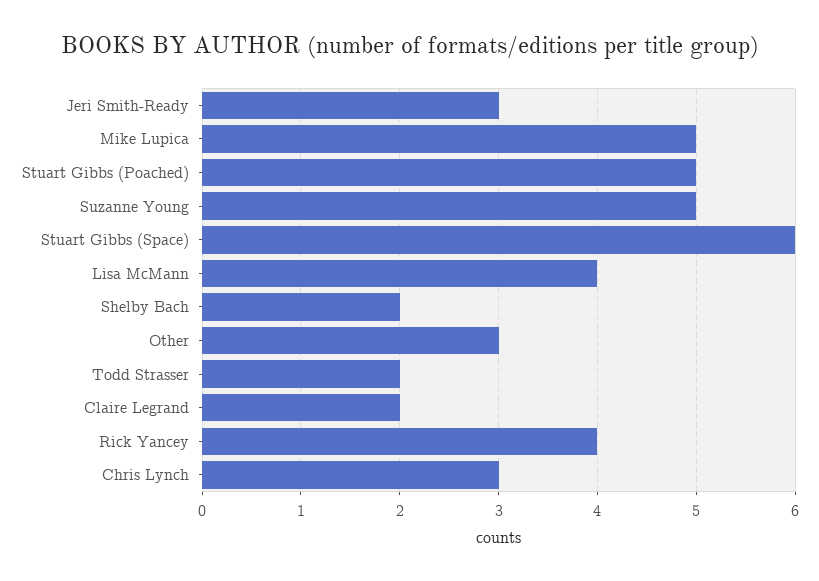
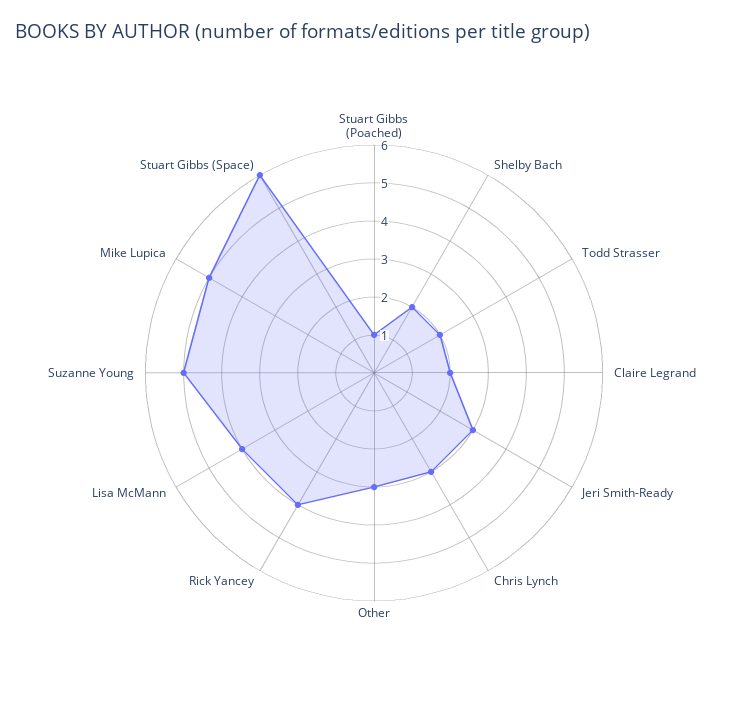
  {
    "Jeri Smith-Ready": 3,
    "Mike Lupica": 5,
-   "Stuart Gibbs (Poached)": 5,
+   "Stuart Gibbs (Poached)": 1,
    "Suzanne Young": 5,
    "Stuart Gibbs (Space)": 6,
    "Lisa McMann": 4,
    "Shelby Bach": 2,
    "Other": 3,
    "Todd Strasser": 2,
    "Claire Legrand": 2,
    "Rick Yancey": 4,
    "Chris Lynch": 3
  }

